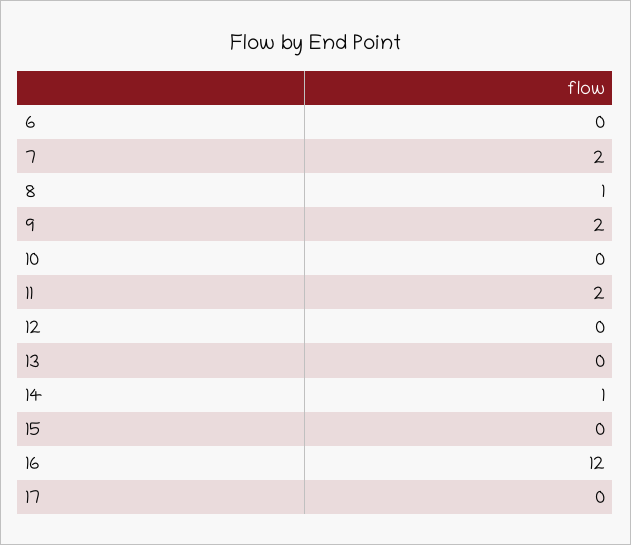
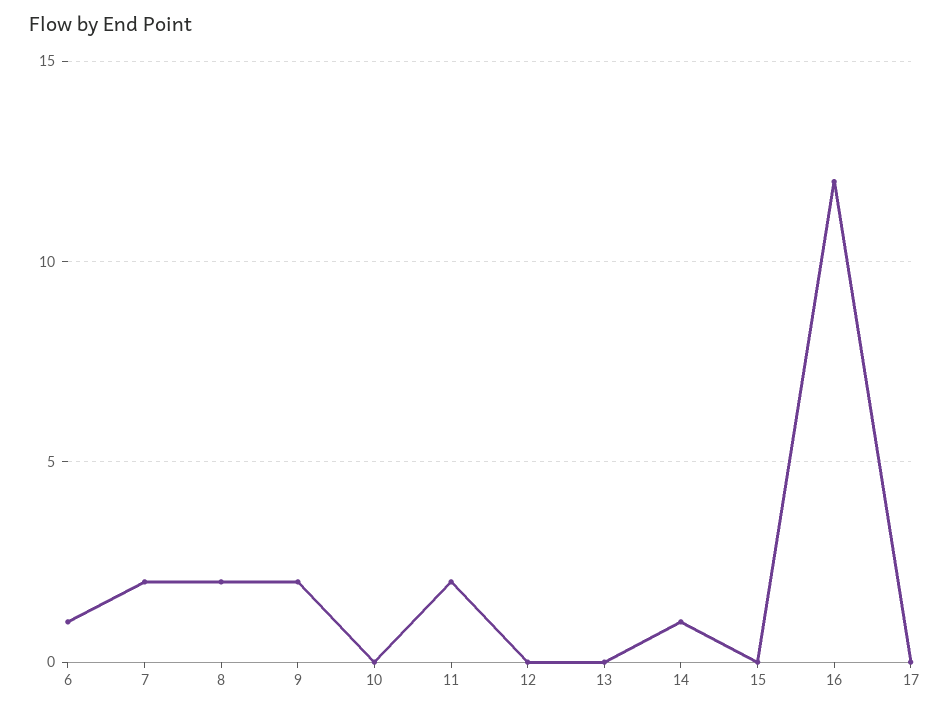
  {
-   "6": 0,
+   "6": 1,
    "7": 2,
-   "8": 1,
+   "8": 2,
    "9": 2,
    "10": 0,
    "11": 2,
    "12": 0,
    "13": 0,
    "14": 1,
    "15": 0,
    "16": 12,
    "17": 0
  }

